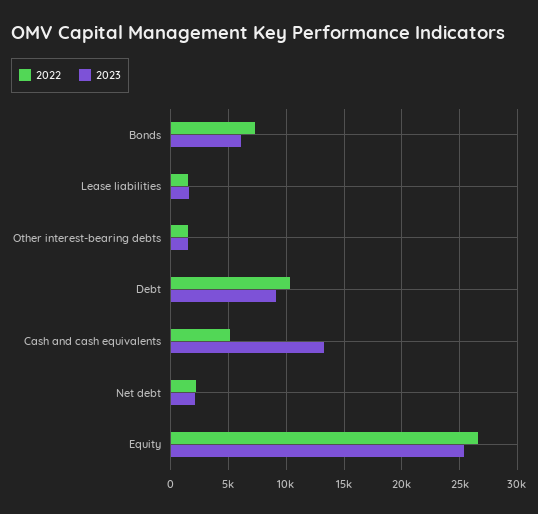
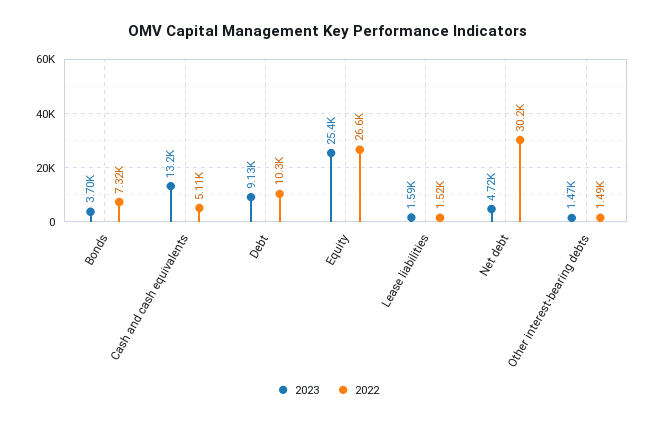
  {
    "2022": {
      "Bonds": 7320,
      "Lease liabilities": 1520,
      "Other interest-bearing debts": 1490,
      "Debt": 10300,
      "Cash and cash equivalents": 5110,
-     "Net debt": 2000,
+     "Net debt": 30200,
      "Equity": 26600
    },
    "2023": {
-     "Bonds": 6000,
+     "Bonds": 3700,
      "Lease liabilities": 1590,
      "Other interest-bearing debts": 1470,
      "Debt": 9130,
      "Cash and cash equivalents": 13200,
-     "Net debt": 2000,
+     "Net debt": 4720,
      "Equity": 25400
    }
  }

